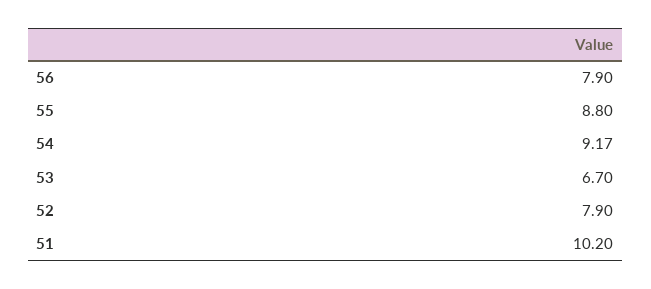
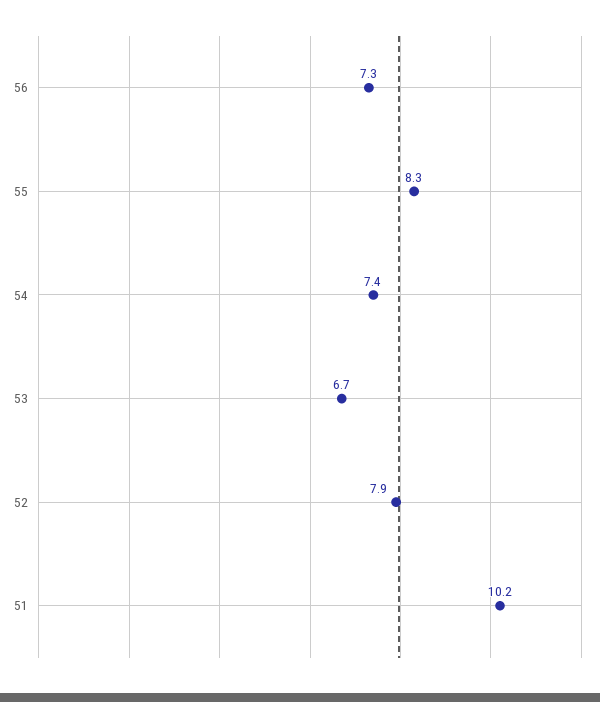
  {
-   "56": 7.9,
+   "56": 7.3,
-   "55": 8.8,
+   "55": 8.3,
-   "54": 9.17,
+   "54": 7.4,
    "53": 6.7,
    "52": 7.9,
    "51": 10.2
  }

